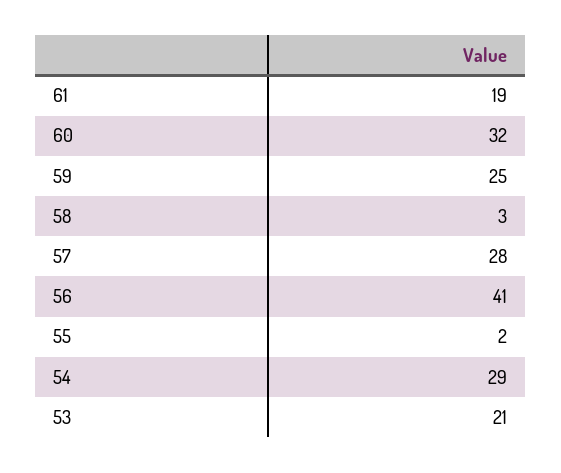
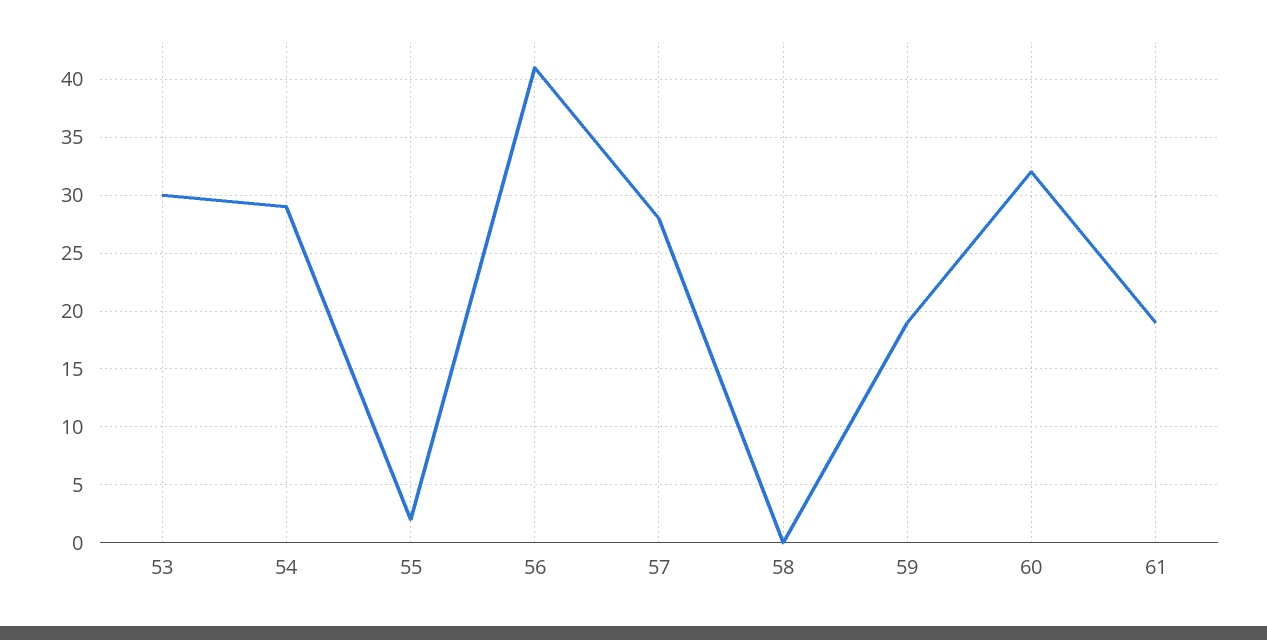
  {
    "61": 19,
    "60": 32,
-   "59": 25,
+   "59": 19,
-   "58": 3,
+   "58": 0,
    "57": 28,
    "56": 41,
    "55": 2,
    "54": 29,
-   "53": 21
+   "53": 30
  }

